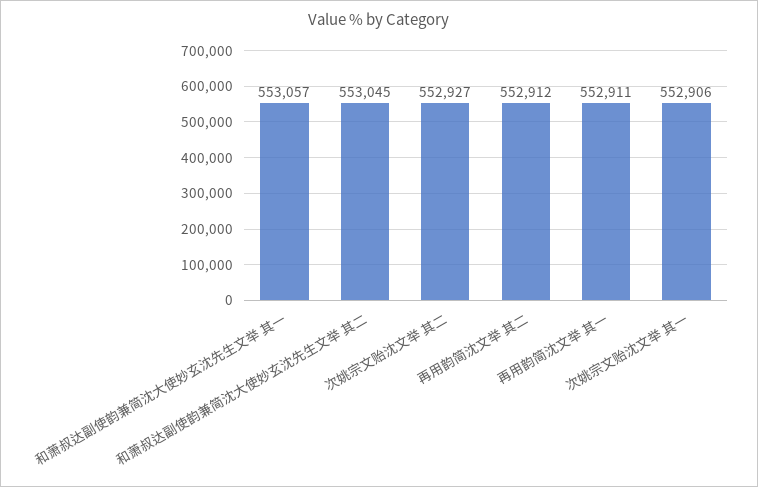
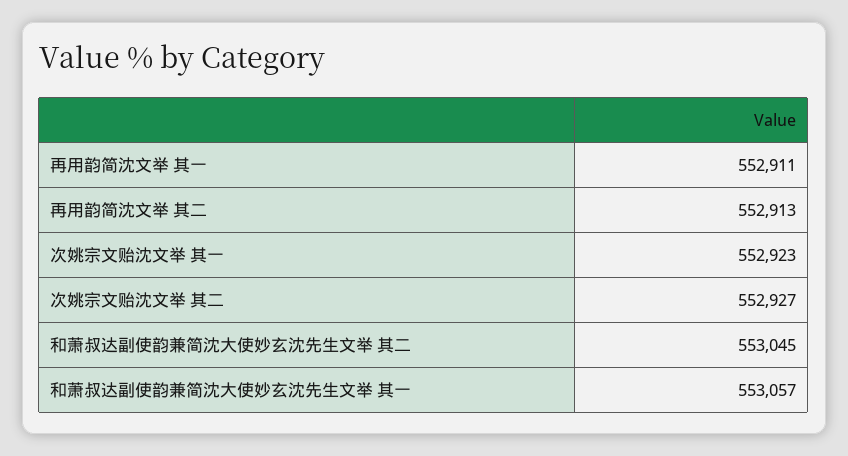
  {
    "和萧叔达副使韵兼简沈大使妙玄沈先生文举 其一": 553057,
    "和萧叔达副使韵兼简沈大使妙玄沈先生文举 其二": 553045,
    "次姚宗文贻沈文举 其二": 552927,
-   "再用韵简沈文举 其二": 552912,
+   "再用韵简沈文举 其二": 552913,
    "再用韵简沈文举 其一": 552911,
-   "次姚宗文贻沈文举 其一": 552906
+   "次姚宗文贻沈文举 其一": 552923
  }

